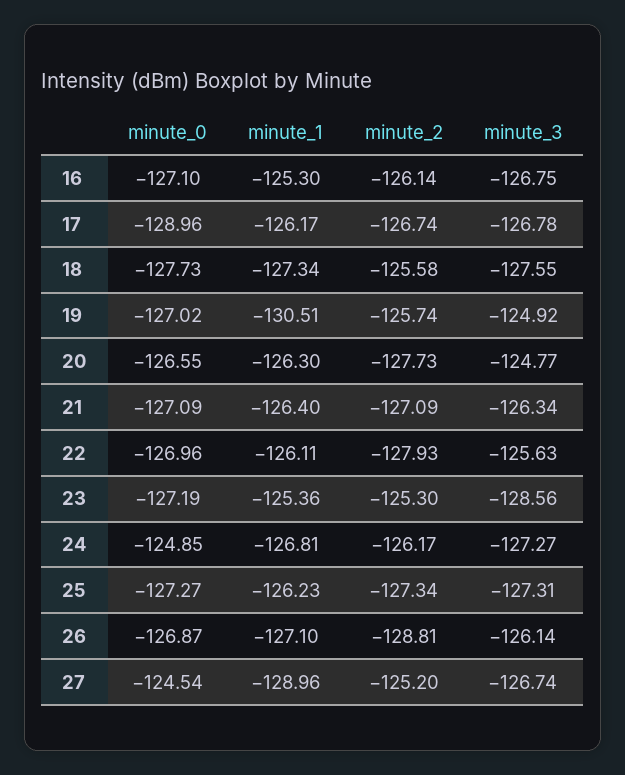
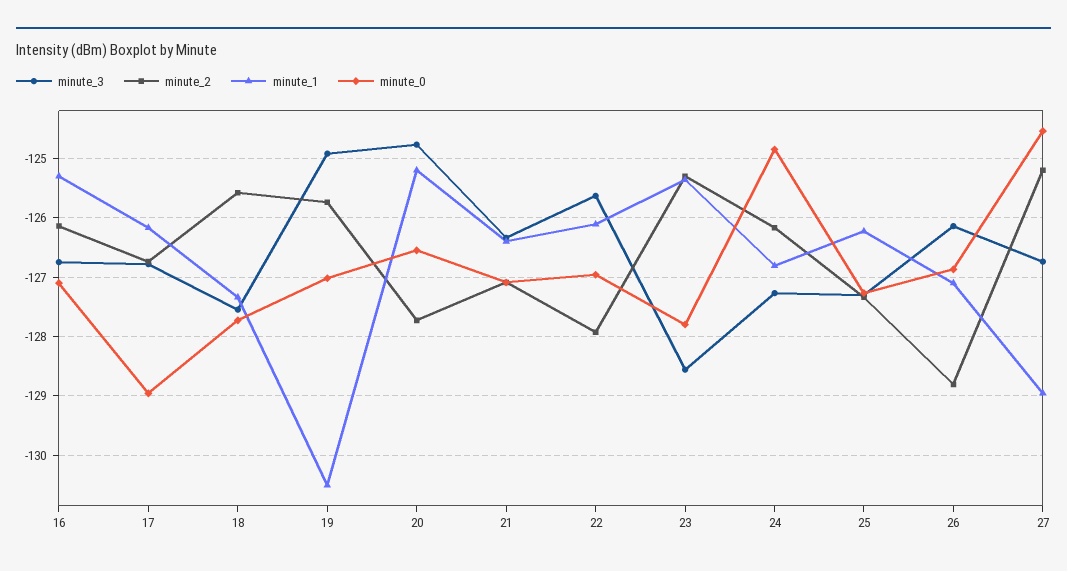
  {
    "minute_0": {
      "16": -127.1,
      "17": -128.96,
      "18": -127.73,
      "19": -127.02,
      "20": -126.55,
      "21": -127.09,
      "22": -126.96,
-     "23": -127.19,
+     "23": -127.8,
      "24": -124.85,
      "25": -127.27,
      "26": -126.87,
      "27": -124.54
    },
    "minute_1": {
      "16": -125.3,
      "17": -126.17,
      "18": -127.34,
      "19": -130.51,
-     "20": -126.3,
+     "20": -125.2,
      "21": -126.4,
      "22": -126.11,
      "23": -125.36,
      "24": -126.81,
      "25": -126.23,
      "26": -127.1,
      "27": -128.96
    },
    "minute_2": {
      "16": -126.14,
      "17": -126.74,
      "18": -125.58,
      "19": -125.74,
      "20": -127.73,
      "21": -127.09,
      "22": -127.93,
      "23": -125.3,
      "24": -126.17,
      "25": -127.34,
      "26": -128.81,
      "27": -125.2
    },
    "minute_3": {
      "16": -126.75,
      "17": -126.78,
      "18": -127.55,
      "19": -124.92,
      "20": -124.77,
      "21": -126.34,
      "22": -125.63,
      "23": -128.56,
      "24": -127.27,
      "25": -127.31,
      "26": -126.14,
      "27": -126.74
    }
  }

